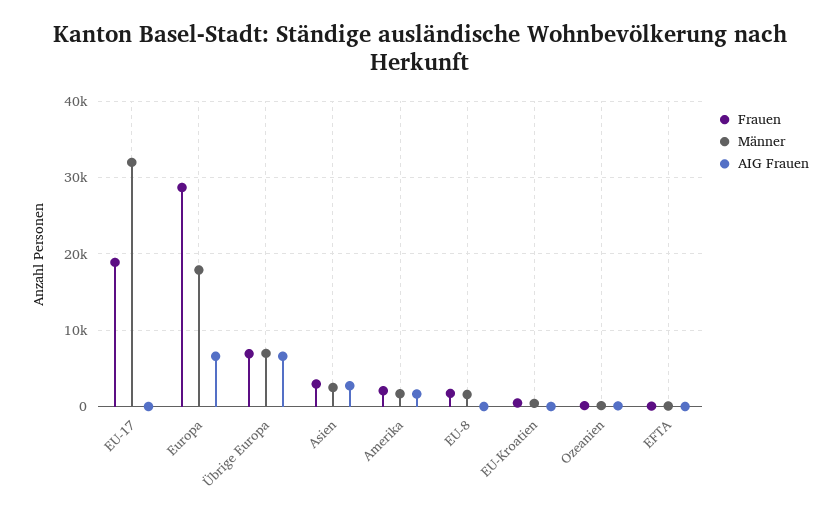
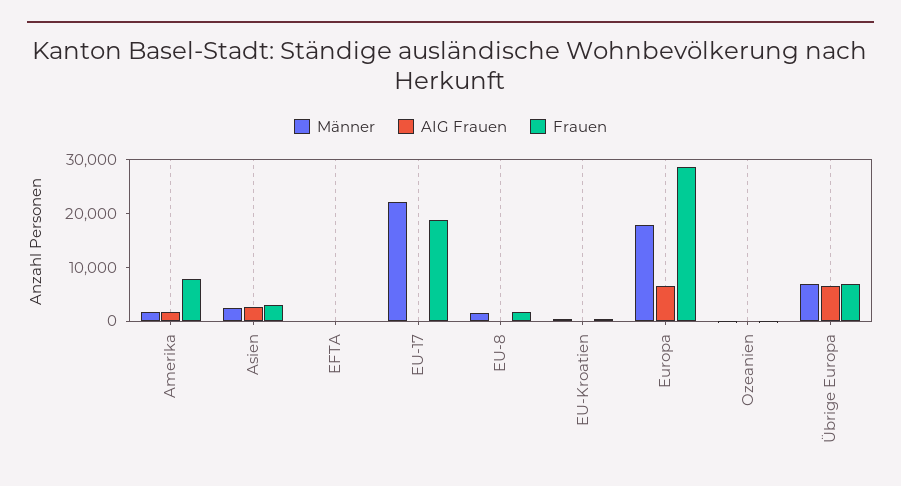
  {
    "Frauen": {
      "EU-17": 19000,
      "Europa": 29000,
      "Übrige Europa": 7000,
      "Asien": 3000,
-     "Amerika": 2000,
+     "Amerika": 8000,
      "EU-8": 2000,
      "EU-Kroatien": 0,
      "Ozeanien": 0,
      "EFTA": 0
    },
    "Männer": {
-     "EU-17": 32000,
+     "EU-17": 22000,
      "Europa": 18000,
      "Übrige Europa": 7000,
      "Asien": 2000,
      "Amerika": 2000,
      "EU-8": 2000,
      "EU-Kroatien": 0,
      "Ozeanien": 0,
      "EFTA": 0
    },
    "AIG Frauen": {
      "EU-17": 0,
      "Europa": 7000,
      "Übrige Europa": 7000,
      "Asien": 3000,
      "Amerika": 2000,
      "EU-8": 0,
      "EU-Kroatien": 0,
      "Ozeanien": 0,
      "EFTA": 0
    }
  }

